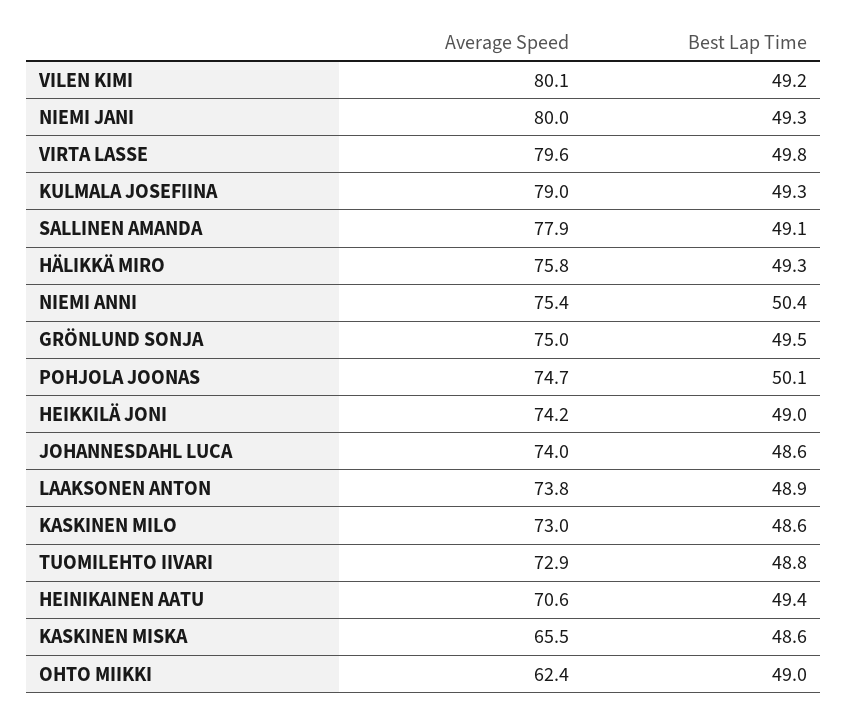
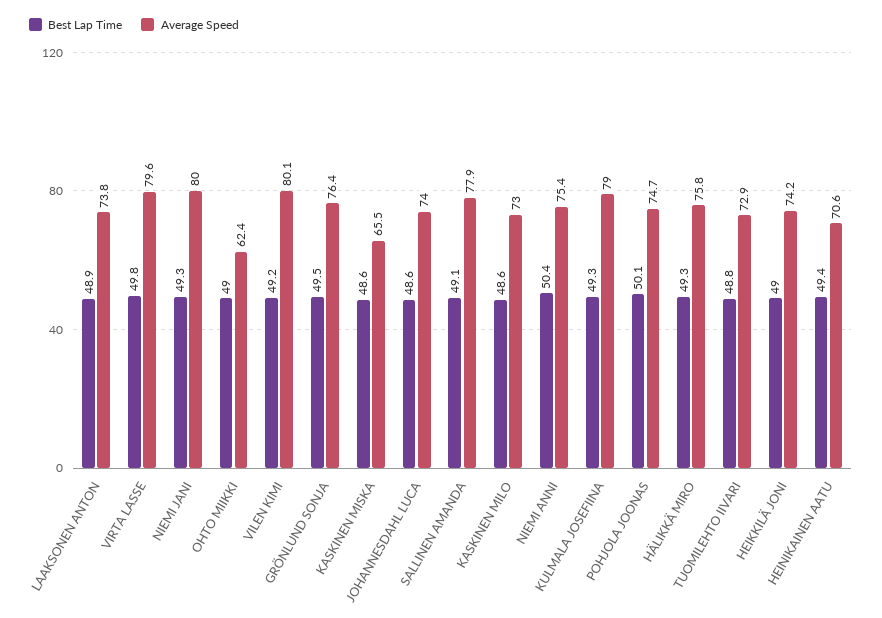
  {
    "Average Speed": {
      "VILEN KIMI": 80.1,
      "NIEMI JANI": 80,
      "VIRTA LASSE": 79.6,
      "KULMALA JOSEFIINA": 79,
      "SALLINEN AMANDA": 77.9,
      "HÄLIKKÄ MIRO": 75.8,
      "NIEMI ANNI": 75.4,
-     "GRÖNLUND SONJA": 75,
+     "GRÖNLUND SONJA": 76.4,
      "POHJOLA JOONAS": 74.7,
      "HEIKKILÄ JONI": 74.2,
      "JOHANNESDAHL LUCA": 74,
      "LAAKSONEN ANTON": 73.8,
      "KASKINEN MILO": 73,
      "TUOMILEHTO IIVARI": 72.9,
      "HEINIKAINEN AATU": 70.6,
      "KASKINEN MISKA": 65.5,
      "OHTO MIIKKI": 62.4
    },
    "Best Lap Time": {
      "VILEN KIMI": 49.2,
      "NIEMI JANI": 49.3,
      "VIRTA LASSE": 49.8,
      "KULMALA JOSEFIINA": 49.3,
      "SALLINEN AMANDA": 49.1,
      "HÄLIKKÄ MIRO": 49.3,
      "NIEMI ANNI": 50.4,
      "GRÖNLUND SONJA": 49.5,
      "POHJOLA JOONAS": 50.1,
      "HEIKKILÄ JONI": 49,
      "JOHANNESDAHL LUCA": 48.6,
      "LAAKSONEN ANTON": 48.9,
      "KASKINEN MILO": 48.6,
      "TUOMILEHTO IIVARI": 48.8,
      "HEINIKAINEN AATU": 49.4,
      "KASKINEN MISKA": 48.6,
      "OHTO MIIKKI": 49
    }
  }

